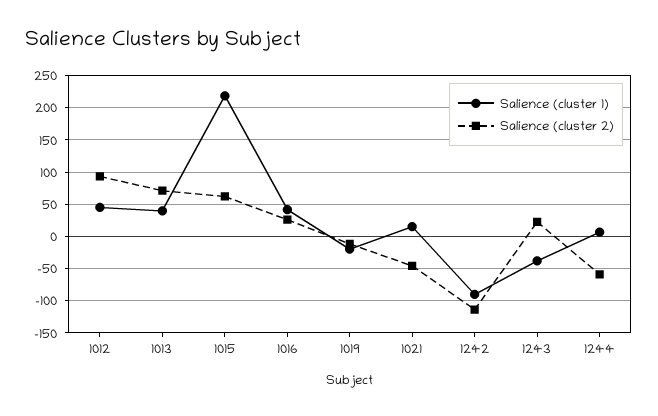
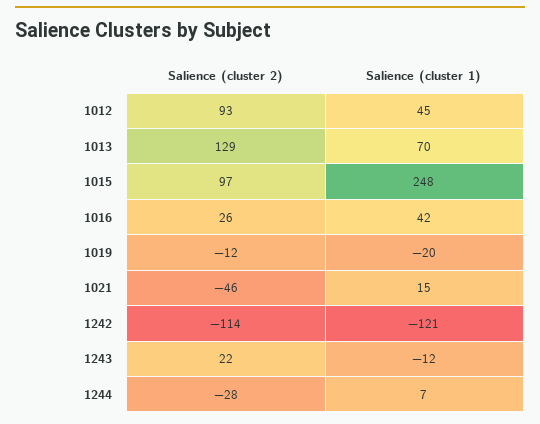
  {
    "Salience (cluster 1)": {
      "1012": 45,
-     "1013": 40,
+     "1013": 70,
-     "1015": 220,
+     "1015": 248,
      "1016": 42,
      "1019": -20,
      "1021": 15,
-     "1242": -90,
+     "1242": -121,
-     "1243": -40,
+     "1243": -12,
      "1244": 7
    },
    "Salience (cluster 2)": {
      "1012": 93,
-     "1013": 70,
+     "1013": 129,
-     "1015": 60,
+     "1015": 97,
      "1016": 26,
      "1019": -12,
      "1021": -46,
      "1242": -114,
      "1243": 22,
-     "1244": -60
+     "1244": -28
    }
  }

